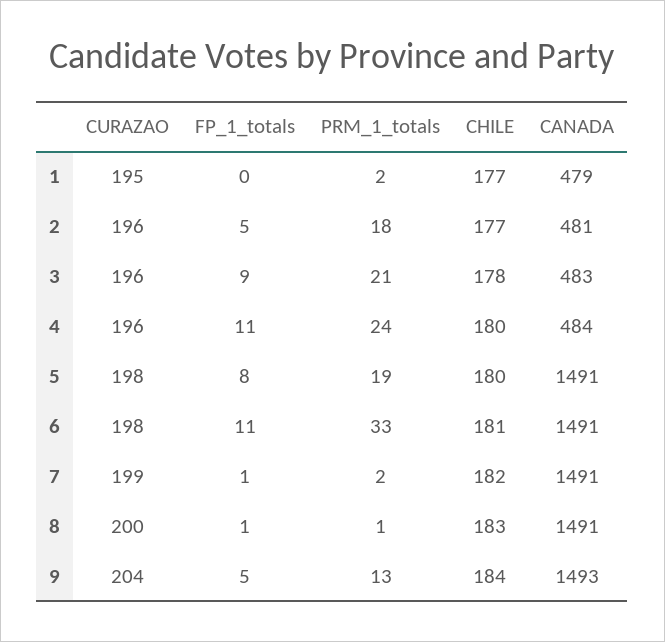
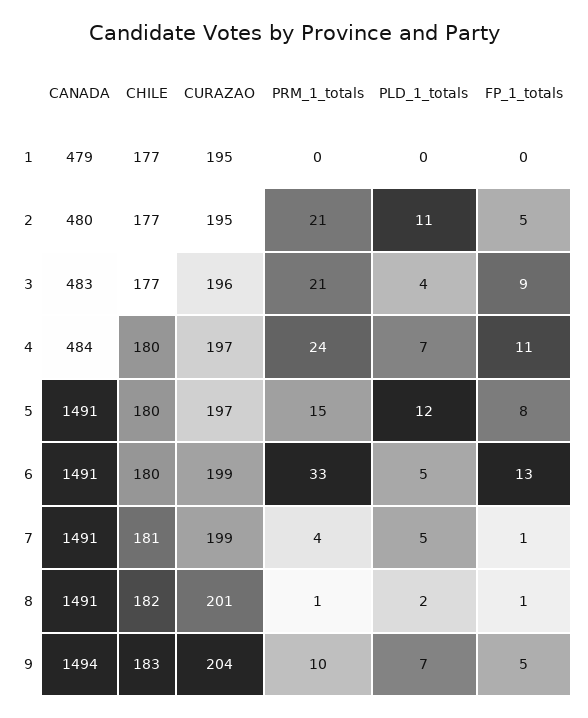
  {
    "CURAZAO": {
      "1": 195,
-     "2": 196,
+     "2": 195,
      "3": 196,
-     "4": 196,
+     "4": 197,
-     "5": 198,
+     "5": 197,
-     "6": 198,
+     "6": 199,
      "7": 199,
-     "8": 200,
+     "8": 201,
      "9": 204
    },
    "FP_1_totals": {
      "1": 0,
      "2": 5,
      "3": 9,
      "4": 11,
      "5": 8,
-     "6": 11,
+     "6": 13,
      "7": 1,
      "8": 1,
      "9": 5
    },
    "PRM_1_totals": {
-     "1": 2,
+     "1": 0,
-     "2": 18,
+     "2": 21,
      "3": 21,
      "4": 24,
-     "5": 19,
+     "5": 15,
      "6": 33,
-     "7": 2,
+     "7": 4,
      "8": 1,
-     "9": 13
+     "9": 10
    },
    "CHILE": {
      "1": 177,
      "2": 177,
-     "3": 178,
+     "3": 177,
      "4": 180,
      "5": 180,
-     "6": 181,
+     "6": 180,
-     "7": 182,
+     "7": 181,
-     "8": 183,
+     "8": 182,
-     "9": 184
+     "9": 183
    },
    "CANADA": {
      "1": 479,
-     "2": 481,
+     "2": 480,
      "3": 483,
      "4": 484,
      "5": 1491,
      "6": 1491,
      "7": 1491,
      "8": 1491,
-     "9": 1493
+     "9": 1494
-   }
+   },
+   "PLD_1_totals": {
+     "1": 0,
+     "2": 11,
+     "3": 4,
+     "4": 7,
+     "5": 12,
+     "6": 5,
+     "7": 5,
+     "8": 2,
+     "9": 7
+   }
  }

